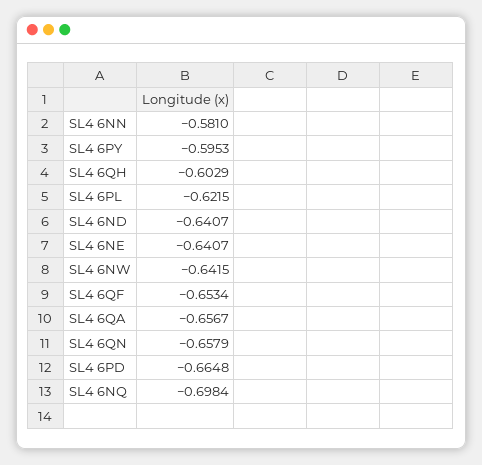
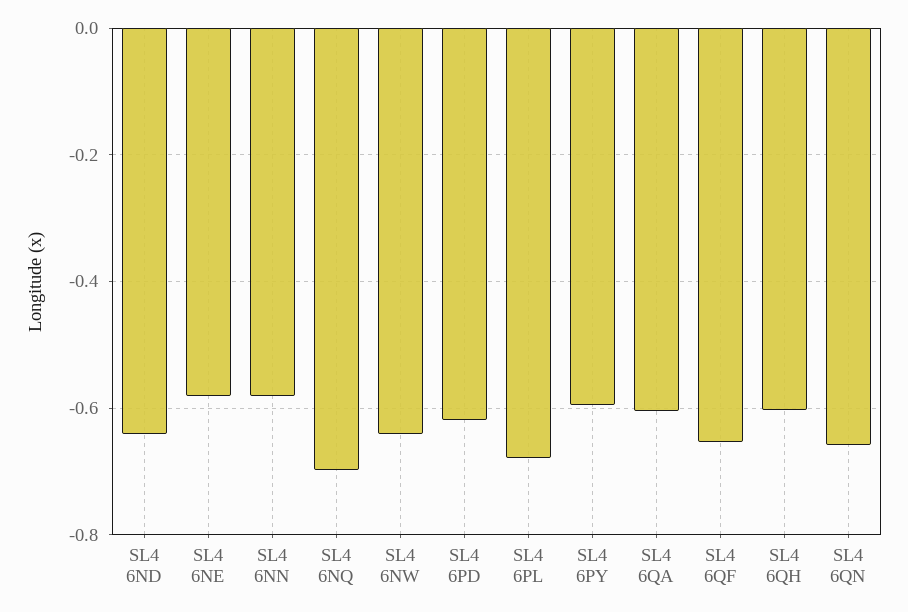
  {
    "SL4 6NN": -0.581,
    "SL4 6PY": -0.5953,
    "SL4 6QH": -0.6029,
-   "SL4 6PL": -0.6215,
+   "SL4 6PL": -0.68,
    "SL4 6ND": -0.6407,
-   "SL4 6NE": -0.6407,
+   "SL4 6NE": -0.58,
    "SL4 6NW": -0.6415,
    "SL4 6QF": -0.6534,
-   "SL4 6QA": -0.6567,
+   "SL4 6QA": -0.6,
    "SL4 6QN": -0.6579,
-   "SL4 6PD": -0.6648,
+   "SL4 6PD": -0.62,
    "SL4 6NQ": -0.6984
  }

